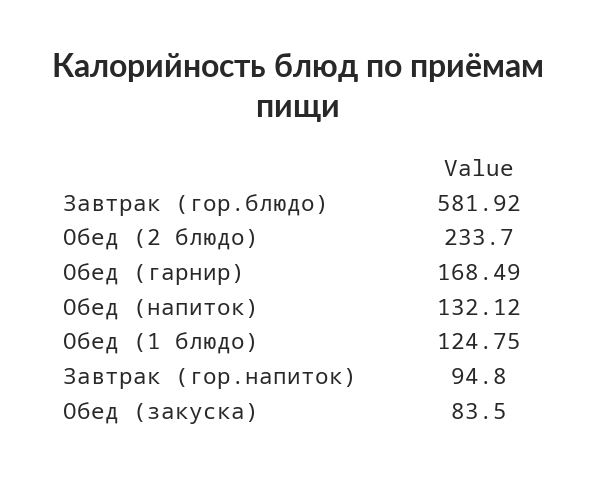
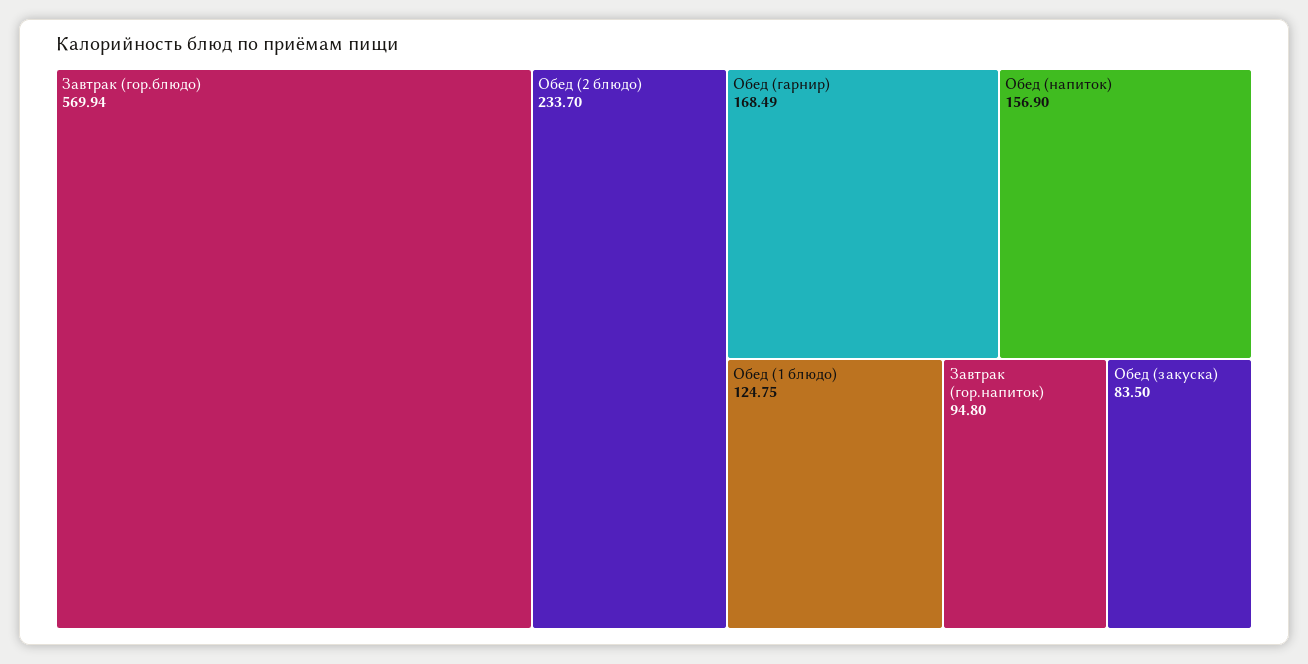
  {
-   "Завтрак (гор.блюдо)": 581.92,
+   "Завтрак (гор.блюдо)": 569.94,
    "Обед (2 блюдо)": 233.7,
    "Обед (гарнир)": 168.49,
-   "Обед (напиток)": 132.12,
+   "Обед (напиток)": 156.9,
    "Обед (1 блюдо)": 124.75,
    "Завтрак (гор.напиток)": 94.8,
    "Обед (закуска)": 83.5
  }

